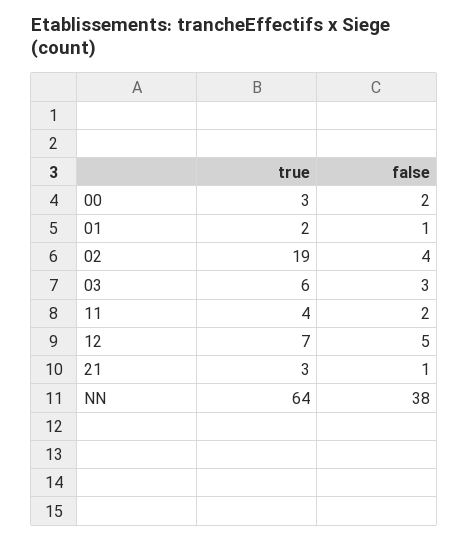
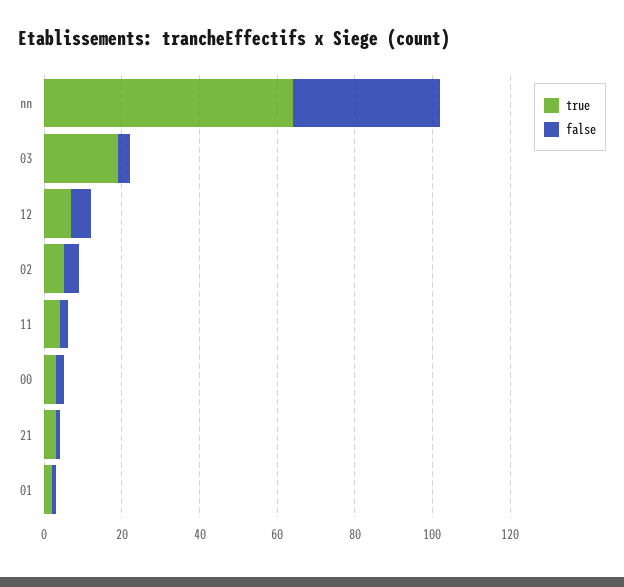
  {
    "true": {
      "00": 3,
      "01": 2,
-     "02": 19,
+     "02": 5,
-     "03": 6,
+     "03": 20,
      "11": 4,
      "12": 7,
      "21": 3,
      "NN": 64
    },
    "false": {
      "00": 2,
      "01": 1,
      "02": 4,
      "03": 3,
      "11": 2,
      "12": 5,
      "21": 1,
      "NN": 38
    }
  }

